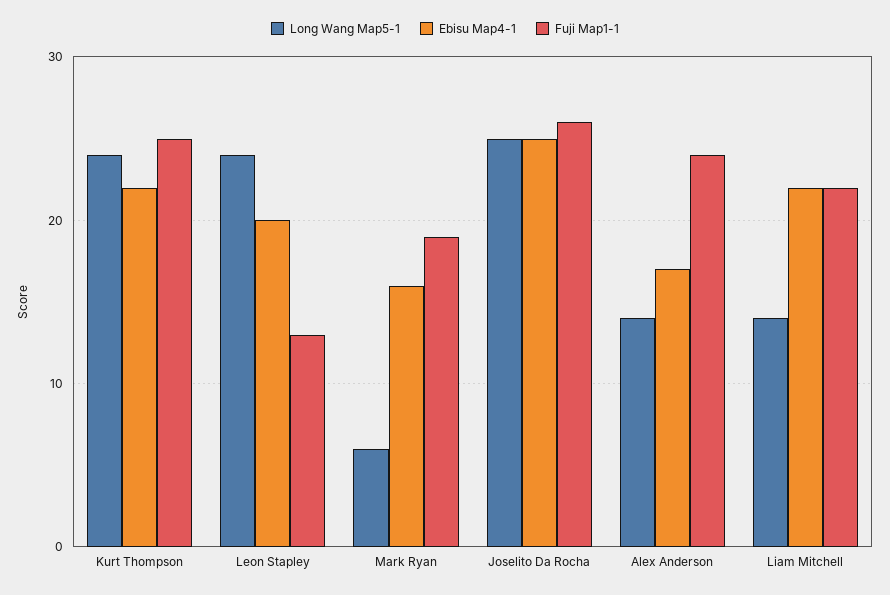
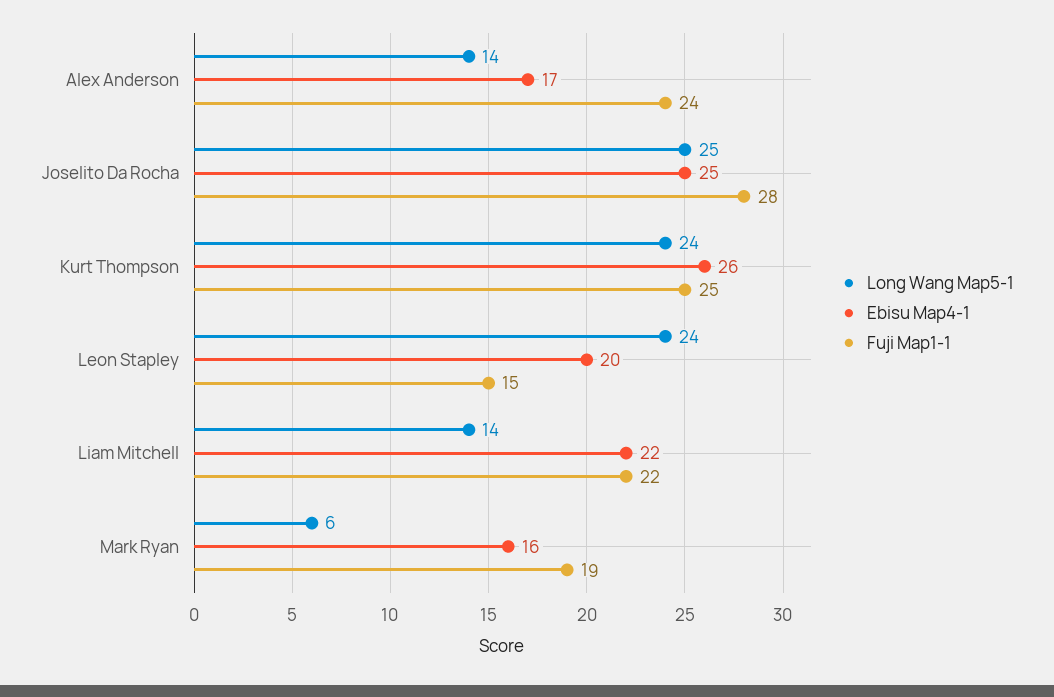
  {
    "Long Wang Map5-1": {
      "Kurt Thompson": 24,
      "Leon Stapley": 24,
      "Mark Ryan": 6,
      "Joselito Da Rocha": 25,
      "Alex Anderson": 14,
      "Liam Mitchell": 14
    },
    "Ebisu Map4-1": {
-     "Kurt Thompson": 22,
+     "Kurt Thompson": 26,
      "Leon Stapley": 20,
      "Mark Ryan": 16,
      "Joselito Da Rocha": 25,
      "Alex Anderson": 17,
      "Liam Mitchell": 22
    },
    "Fuji Map1-1": {
      "Kurt Thompson": 25,
-     "Leon Stapley": 13,
+     "Leon Stapley": 15,
      "Mark Ryan": 19,
-     "Joselito Da Rocha": 26,
+     "Joselito Da Rocha": 28,
      "Alex Anderson": 24,
      "Liam Mitchell": 22
    }
  }

